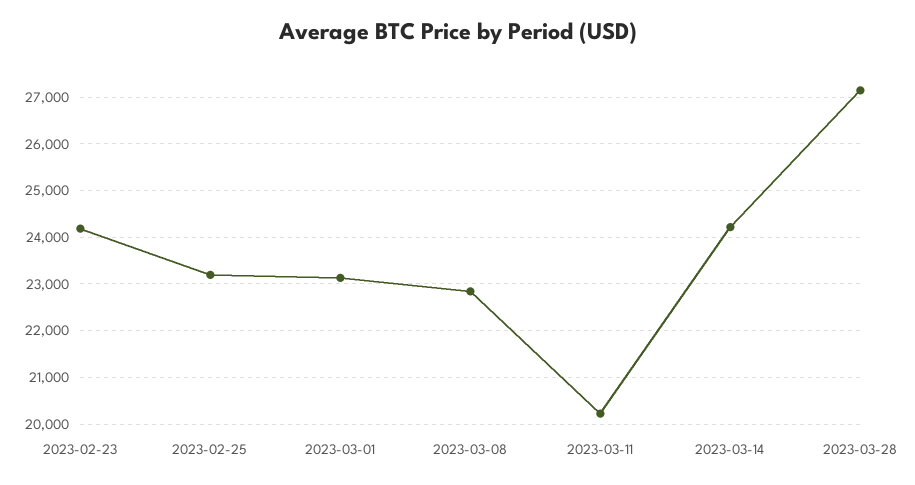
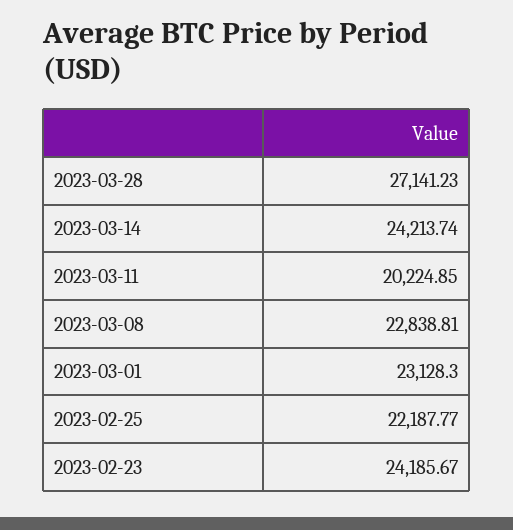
  {
    "2023-02-23": 24185.67,
-   "2023-02-25": 23200,
+   "2023-02-25": 22187.77,
    "2023-03-01": 23128.3,
    "2023-03-08": 22838.81,
    "2023-03-11": 20224.85,
    "2023-03-14": 24213.74,
    "2023-03-28": 27141.23
  }

